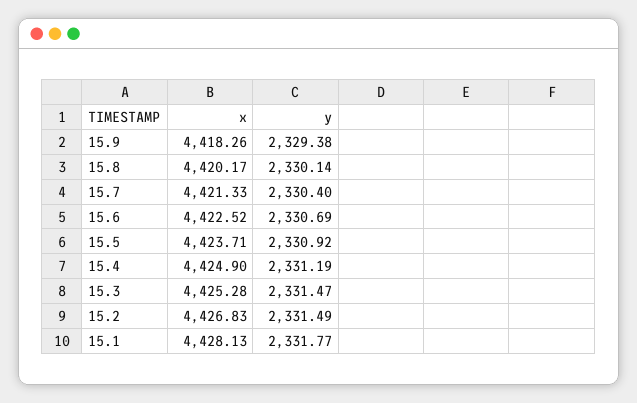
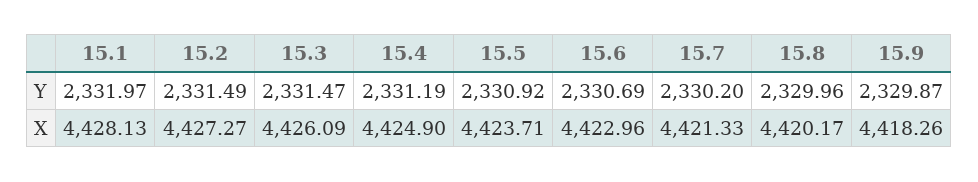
  {
    "x": {
      "15.9": 4418.26,
      "15.8": 4420.17,
      "15.7": 4421.33,
-     "15.6": 4422.52,
+     "15.6": 4422.96,
      "15.5": 4423.71,
      "15.4": 4424.9,
-     "15.3": 4425.28,
+     "15.3": 4426.09,
-     "15.2": 4426.83,
+     "15.2": 4427.27,
      "15.1": 4428.13
    },
    "y": {
-     "15.9": 2329.38,
+     "15.9": 2329.87,
-     "15.8": 2330.14,
+     "15.8": 2329.96,
-     "15.7": 2330.4,
+     "15.7": 2330.2,
      "15.6": 2330.69,
      "15.5": 2330.92,
      "15.4": 2331.19,
      "15.3": 2331.47,
      "15.2": 2331.49,
-     "15.1": 2331.77
+     "15.1": 2331.97
    }
  }

